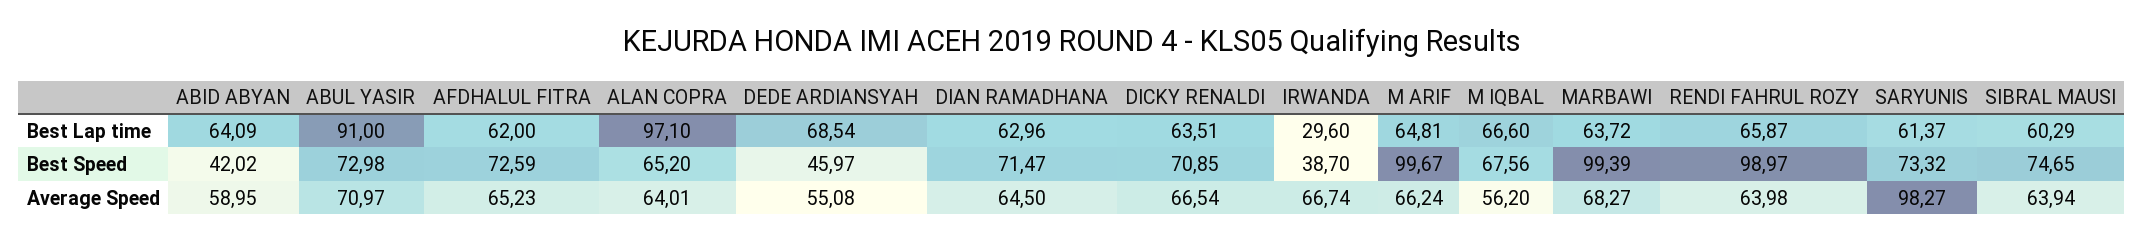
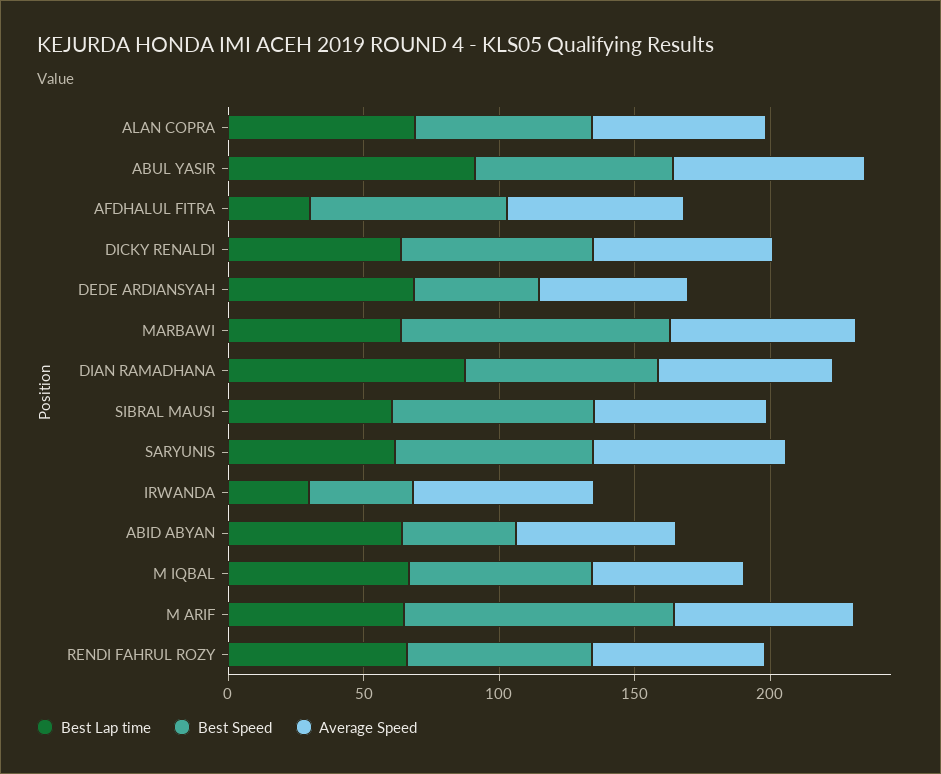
  {
    "Best Lap time": {
      "ABID ABYAN": 64.09,
      "ABUL YASIR": 91,
-     "AFDHALUL FITRA": 62,
+     "AFDHALUL FITRA": 30,
-     "ALAN COPRA": 97.1,
+     "ALAN COPRA": 70,
      "DEDE ARDIANSYAH": 68.54,
-     "DIAN RAMADHANA": 62.96,
+     "DIAN RAMADHANA": 90,
      "DICKY RENALDI": 63.51,
      "IRWANDA": 29.6,
      "M ARIF": 64.81,
      "M IQBAL": 66.6,
      "MARBAWI": 63.72,
      "RENDI FAHRUL ROZY": 65.87,
      "SARYUNIS": 61.37,
      "SIBRAL MAUSI": 60.29
    },
    "Best Speed": {
      "ABID ABYAN": 42.02,
      "ABUL YASIR": 72.98,
      "AFDHALUL FITRA": 72.59,
      "ALAN COPRA": 65.2,
      "DEDE ARDIANSYAH": 45.97,
      "DIAN RAMADHANA": 71.47,
      "DICKY RENALDI": 70.85,
      "IRWANDA": 38.7,
      "M ARIF": 99.67,
      "M IQBAL": 67.56,
      "MARBAWI": 99.39,
-     "RENDI FAHRUL ROZY": 98.97,
+     "RENDI FAHRUL ROZY": 70,
      "SARYUNIS": 73.32,
      "SIBRAL MAUSI": 74.65
    },
    "Average Speed": {
      "ABID ABYAN": 58.95,
      "ABUL YASIR": 70.97,
      "AFDHALUL FITRA": 65.23,
      "ALAN COPRA": 64.01,
      "DEDE ARDIANSYAH": 55.08,
      "DIAN RAMADHANA": 64.5,
      "DICKY RENALDI": 66.54,
      "IRWANDA": 66.74,
      "M ARIF": 66.24,
      "M IQBAL": 56.2,
      "MARBAWI": 68.27,
      "RENDI FAHRUL ROZY": 63.98,
-     "SARYUNIS": 98.27,
+     "SARYUNIS": 70,
      "SIBRAL MAUSI": 63.94
    }
  }

